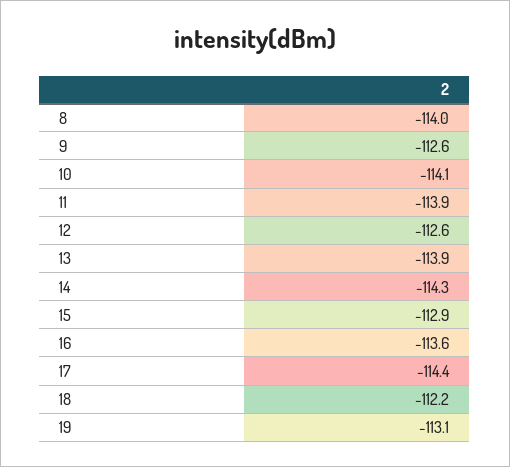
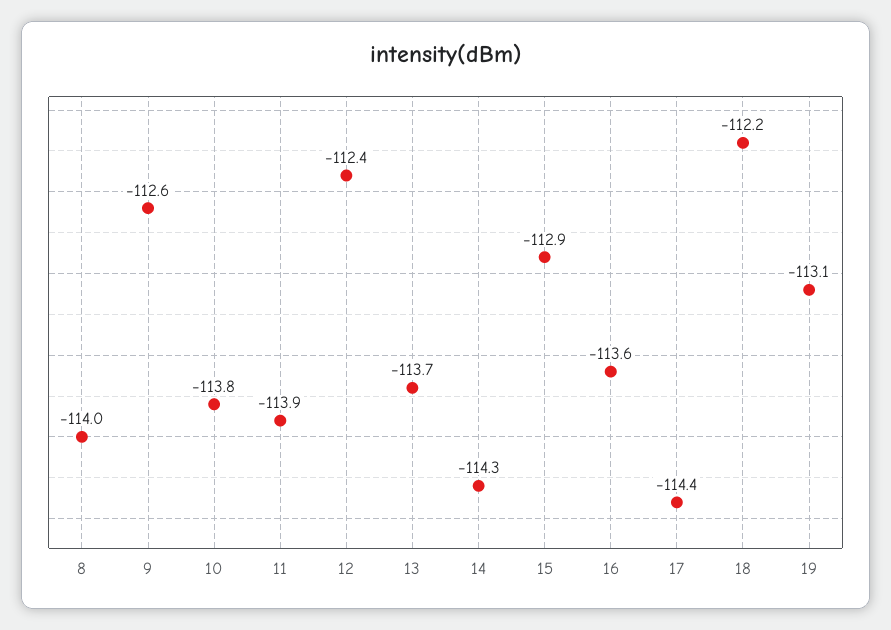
  {
    "8": -114,
    "9": -112.6,
-   "10": -114.1,
+   "10": -113.8,
    "11": -113.9,
-   "12": -112.6,
+   "12": -112.4,
-   "13": -113.9,
+   "13": -113.7,
    "14": -114.3,
    "15": -112.9,
    "16": -113.6,
    "17": -114.4,
    "18": -112.2,
    "19": -113.1
  }

